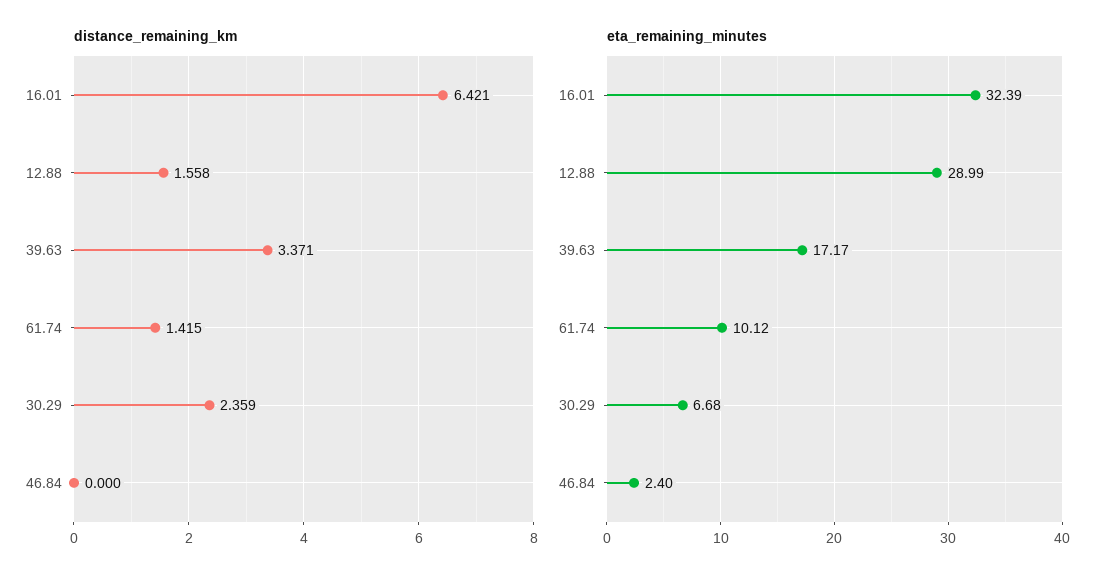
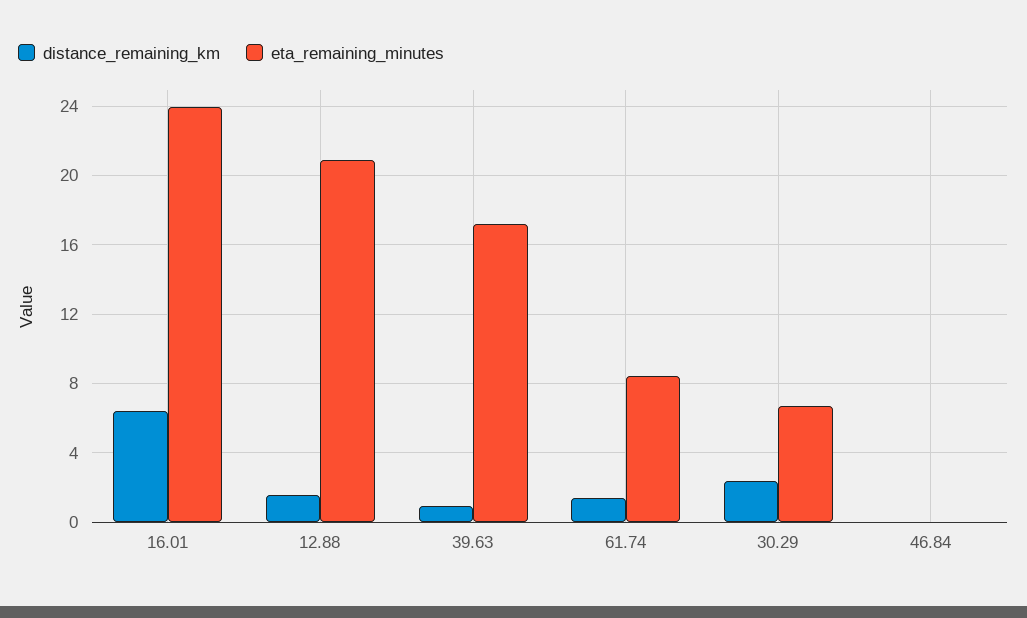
  {
    "distance_remaining_km": {
      "16.01": 6.421,
      "12.88": 1.558,
-     "39.63": 3.371,
+     "39.63": 1,
      "61.74": 1.415,
      "30.29": 2.359,
      "46.84": 0
    },
    "eta_remaining_minutes": {
-     "16.01": 32.39,
+     "16.01": 24,
-     "12.88": 28.99,
+     "12.88": 21,
      "39.63": 17.17,
-     "61.74": 10.12,
+     "61.74": 8.5,
      "30.29": 6.68,
-     "46.84": 2.4
+     "46.84": 0
    }
  }

